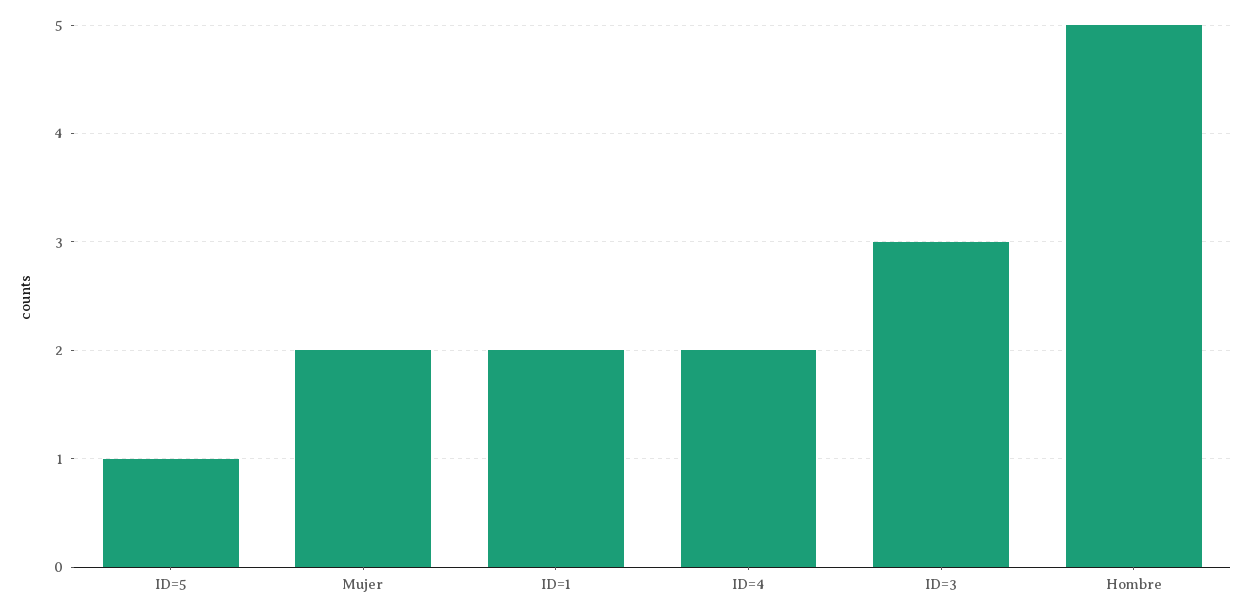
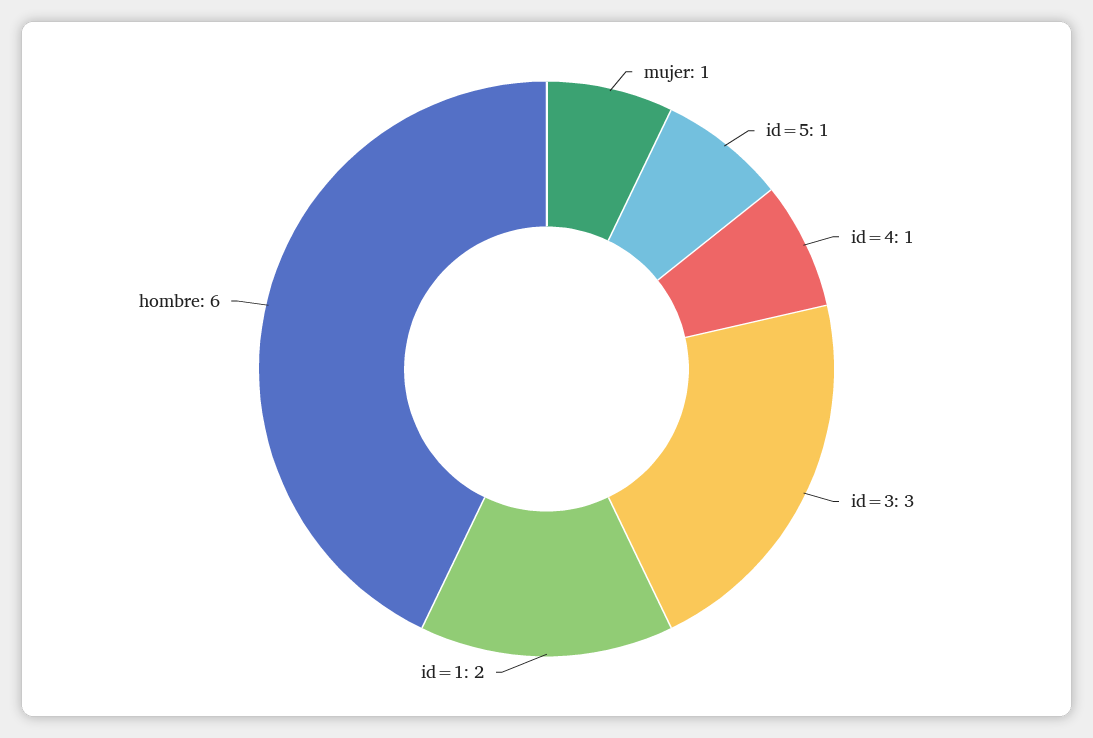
  {
    "ID=5": 1,
-   "Mujer": 2,
+   "Mujer": 1,
    "ID=1": 2,
-   "ID=4": 2,
+   "ID=4": 1,
    "ID=3": 3,
-   "Hombre": 5
+   "Hombre": 6
  }

